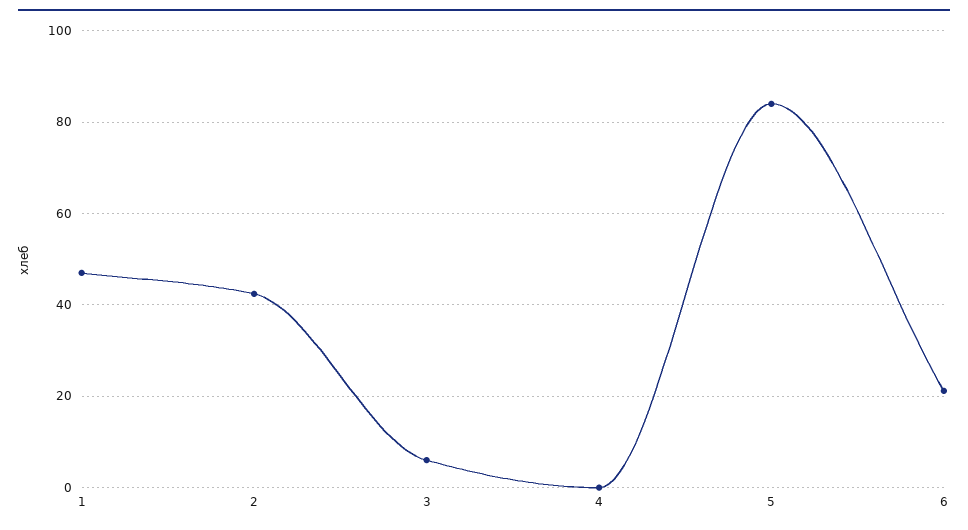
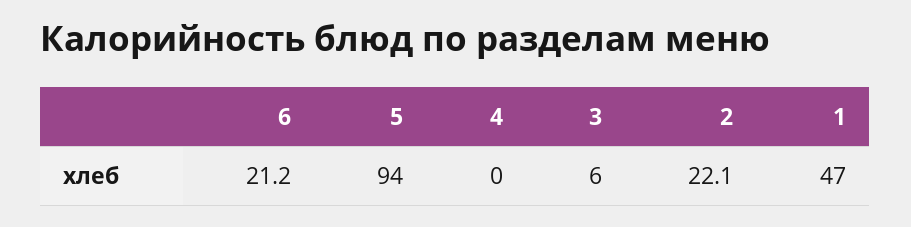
  {
    "1": 47,
-   "2": 42,
+   "2": 22.1,
    "3": 6,
    "4": 0,
-   "5": 84,
+   "5": 94,
    "6": 21.2
  }

